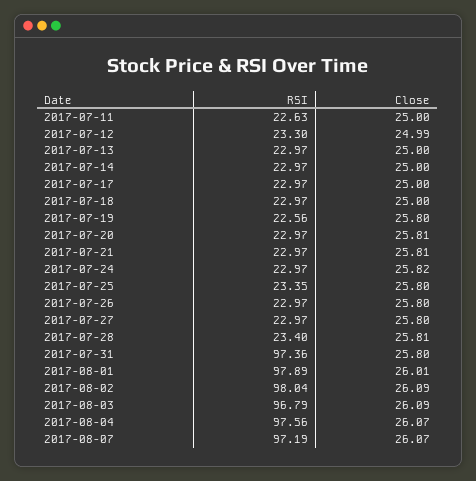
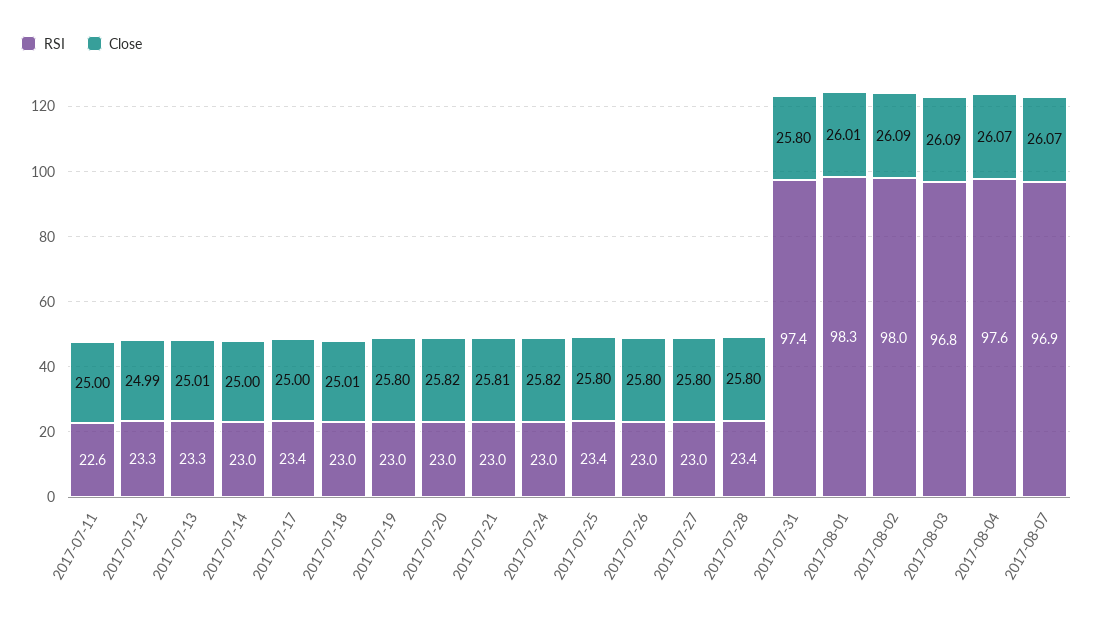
  {
    "RSI": {
      "2017-07-11": 22.63,
      "2017-07-12": 23.3,
-     "2017-07-13": 22.97,
+     "2017-07-13": 23.3,
      "2017-07-14": 22.97,
-     "2017-07-17": 22.97,
+     "2017-07-17": 23.4,
      "2017-07-18": 22.97,
-     "2017-07-19": 22.56,
+     "2017-07-19": 23,
      "2017-07-20": 22.97,
      "2017-07-21": 22.97,
      "2017-07-24": 22.97,
      "2017-07-25": 23.35,
      "2017-07-26": 22.97,
      "2017-07-27": 22.97,
      "2017-07-28": 23.4,
      "2017-07-31": 97.36,
-     "2017-08-01": 97.89,
+     "2017-08-01": 98.3,
      "2017-08-02": 98.04,
      "2017-08-03": 96.79,
      "2017-08-04": 97.56,
-     "2017-08-07": 97.19
+     "2017-08-07": 96.9
    },
    "Close": {
      "2017-07-11": 25,
      "2017-07-12": 24.99,
-     "2017-07-13": 25,
+     "2017-07-13": 25.01,
      "2017-07-14": 25,
      "2017-07-17": 25,
-     "2017-07-18": 25,
+     "2017-07-18": 25.01,
      "2017-07-19": 25.8,
-     "2017-07-20": 25.81,
+     "2017-07-20": 25.82,
      "2017-07-21": 25.81,
      "2017-07-24": 25.82,
      "2017-07-25": 25.8,
      "2017-07-26": 25.8,
      "2017-07-27": 25.8,
-     "2017-07-28": 25.81,
+     "2017-07-28": 25.8,
      "2017-07-31": 25.8,
      "2017-08-01": 26.01,
      "2017-08-02": 26.09,
      "2017-08-03": 26.09,
      "2017-08-04": 26.07,
      "2017-08-07": 26.07
    }
  }

